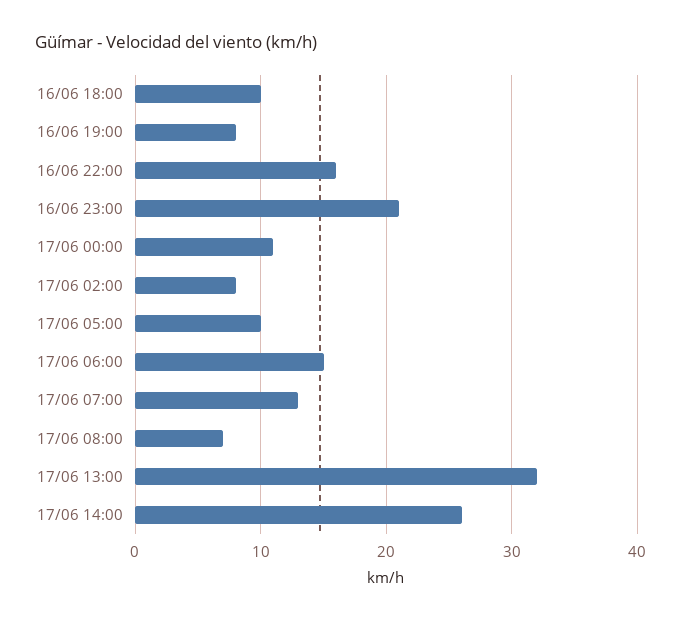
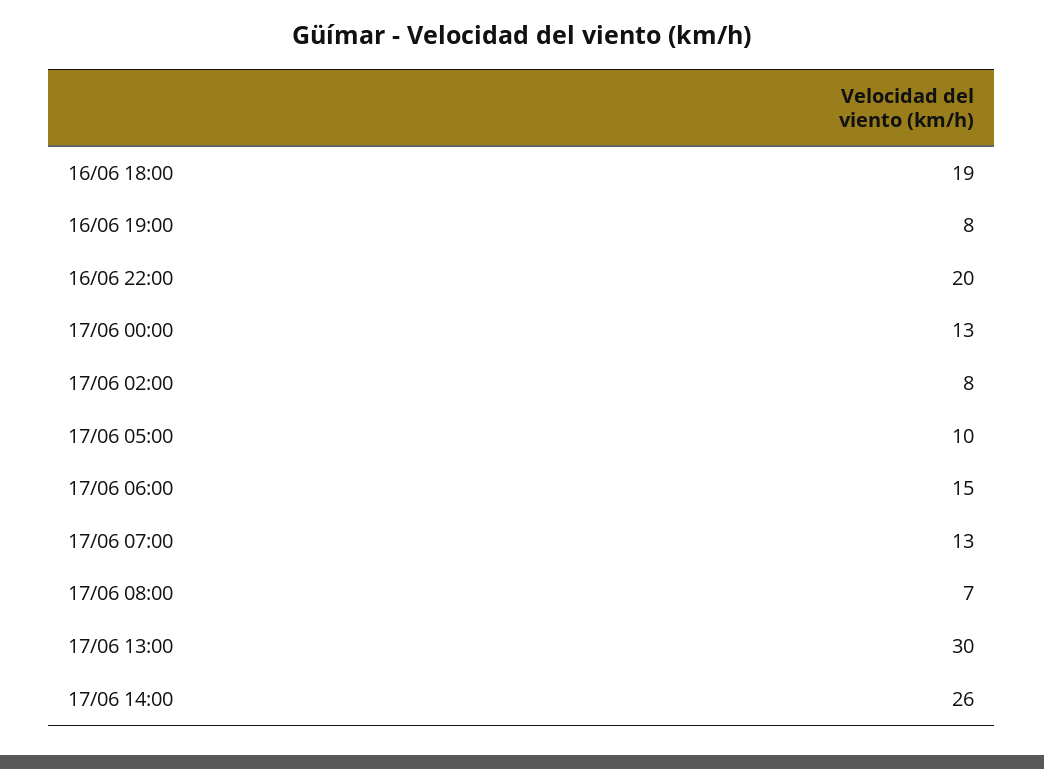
  {
-   "16/06 18:00": 10,
+   "16/06 18:00": 19,
    "16/06 19:00": 8,
-   "16/06 22:00": 16,
+   "16/06 22:00": 20,
-   "16/06 23:00": 21,
-   "17/06 00:00": 11,
+   "17/06 00:00": 13,
    "17/06 02:00": 8,
    "17/06 05:00": 10,
    "17/06 06:00": 15,
    "17/06 07:00": 13,
    "17/06 08:00": 7,
-   "17/06 13:00": 32,
+   "17/06 13:00": 30,
    "17/06 14:00": 26
  }

